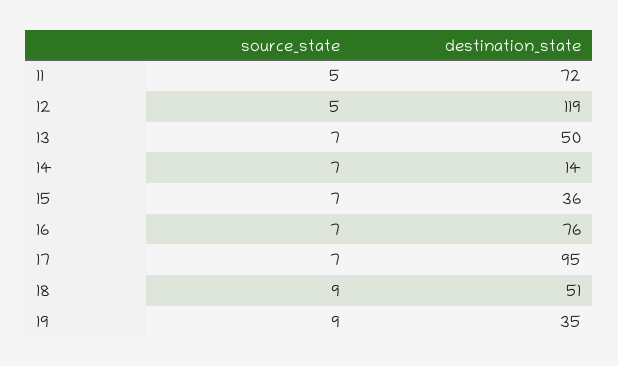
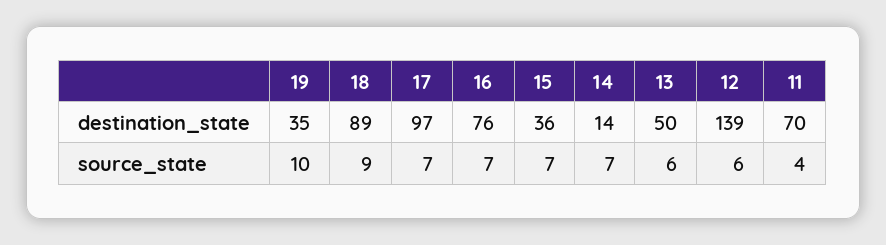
  {
    "source_state": {
-     "11": 5,
+     "11": 4,
-     "12": 5,
+     "12": 6,
-     "13": 7,
+     "13": 6,
      "14": 7,
      "15": 7,
      "16": 7,
      "17": 7,
      "18": 9,
-     "19": 9
+     "19": 10
    },
    "destination_state": {
-     "11": 72,
+     "11": 70,
-     "12": 119,
+     "12": 139,
      "13": 50,
      "14": 14,
      "15": 36,
      "16": 76,
-     "17": 95,
+     "17": 97,
-     "18": 51,
+     "18": 89,
      "19": 35
    }
  }

